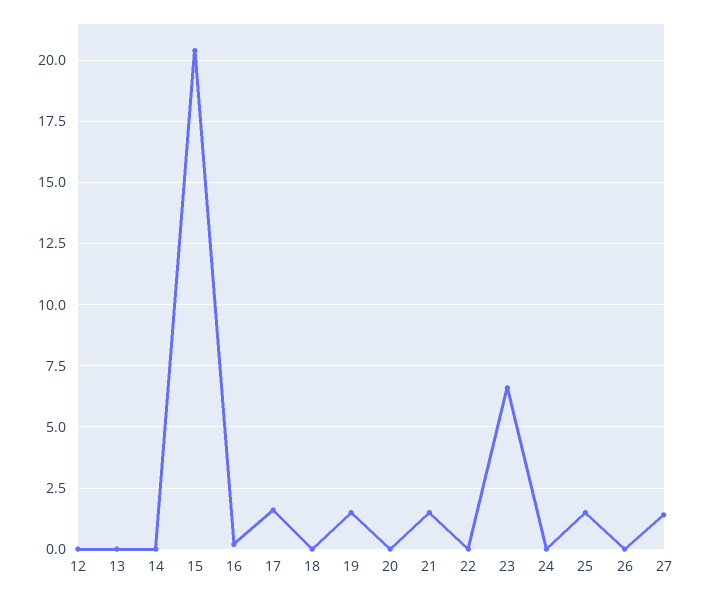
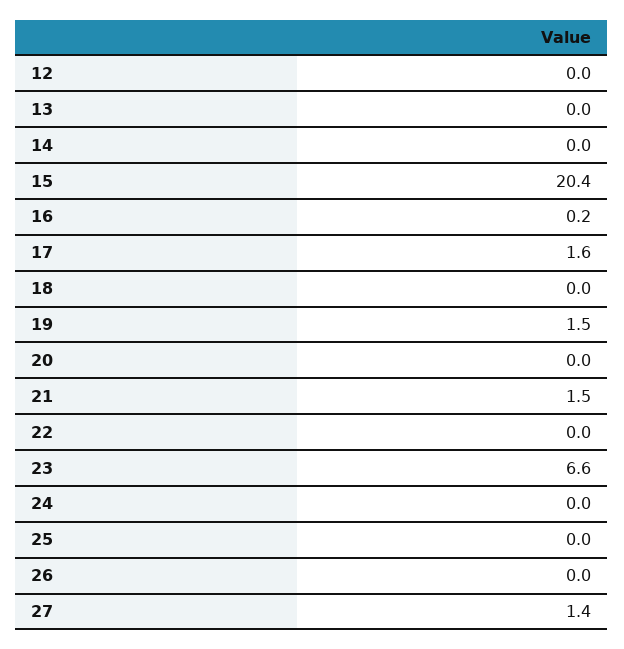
  {
    "12": 0,
    "13": 0,
    "14": 0,
    "15": 20.4,
    "16": 0.2,
    "17": 1.6,
    "18": 0,
    "19": 1.5,
    "20": 0,
    "21": 1.5,
    "22": 0,
    "23": 6.6,
    "24": 0,
-   "25": 1.5,
+   "25": 0,
    "26": 0,
    "27": 1.4
  }

